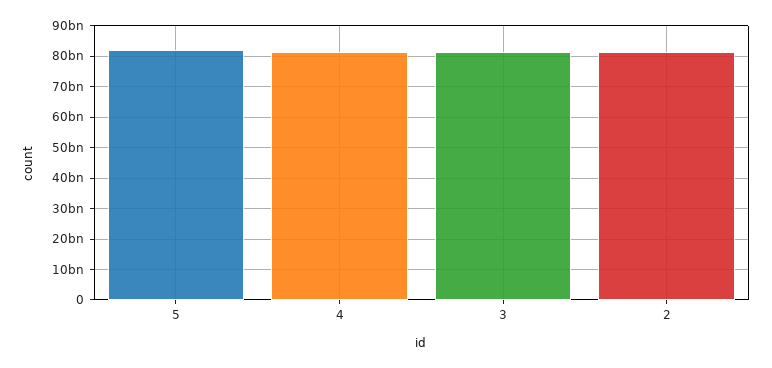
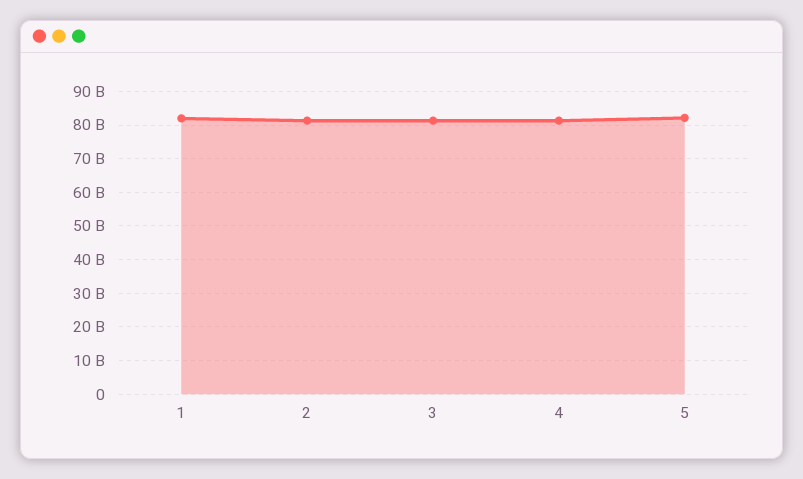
  {
    "5": 82000000000,
    "4": 82000000000,
    "3": 82000000000,
-   "2": 82000000000
+   "2": 82000000000,
+   "1": 82000000000
  }

